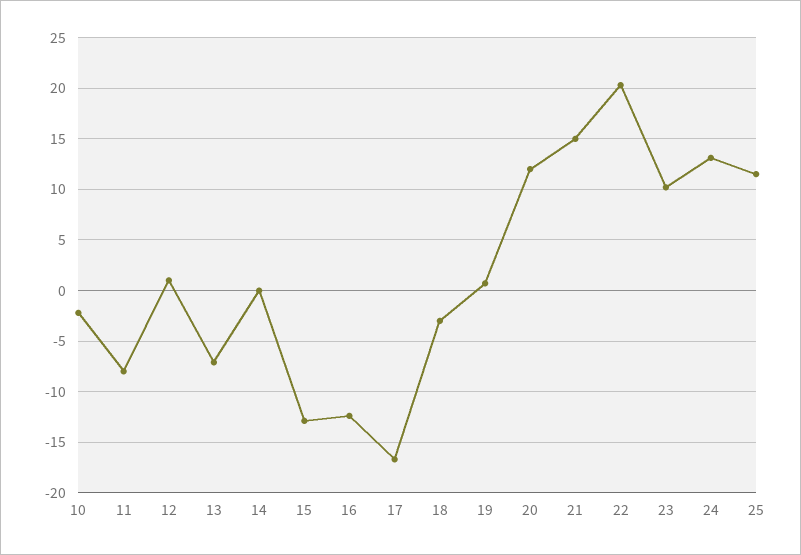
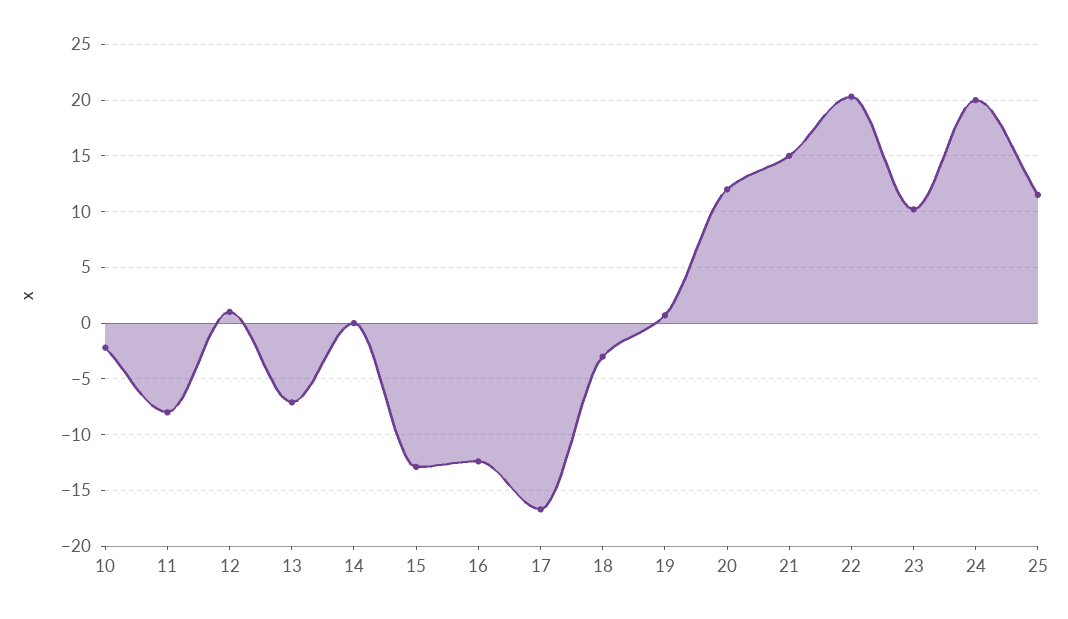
  {
    "10": -2,
    "11": -8,
    "12": 1,
    "13": -7,
    "14": 0,
    "15": -13,
    "16": -12,
    "17": -17,
    "18": -3,
    "19": 1,
    "20": 12,
    "21": 15,
    "22": 20,
    "23": 10,
-   "24": 13,
+   "24": 20,
    "25": 12
  }

